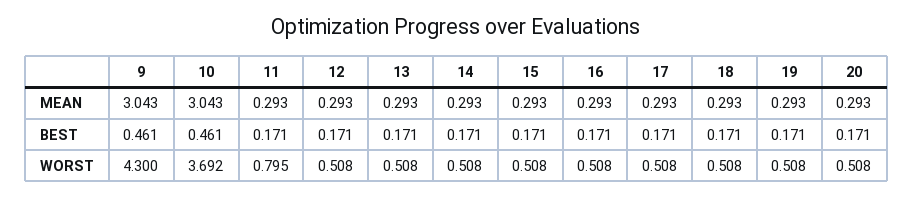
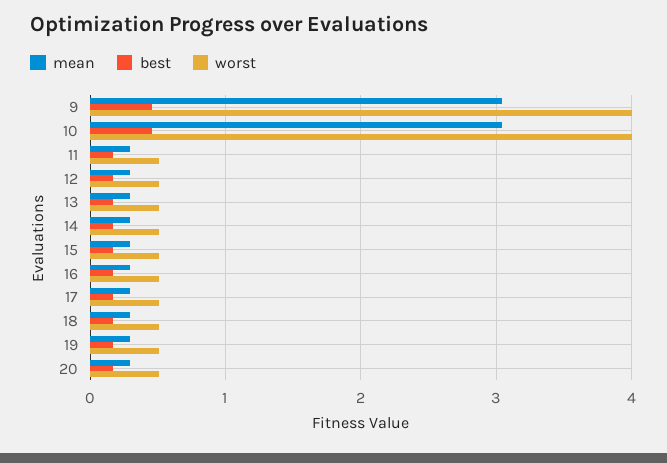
  {
    "MEAN": {
      "9": 3.043,
      "10": 3.043,
      "11": 0.293,
      "12": 0.293,
      "13": 0.293,
      "14": 0.293,
      "15": 0.293,
      "16": 0.293,
      "17": 0.293,
      "18": 0.293,
      "19": 0.293,
      "20": 0.293
    },
    "BEST": {
      "9": 0.461,
      "10": 0.461,
      "11": 0.171,
      "12": 0.171,
      "13": 0.171,
      "14": 0.171,
      "15": 0.171,
      "16": 0.171,
      "17": 0.171,
      "18": 0.171,
      "19": 0.171,
      "20": 0.171
    },
    "WORST": {
-     "9": 4.3,
+     "9": 4,
-     "10": 3.692,
+     "10": 4,
-     "11": 0.795,
+     "11": 0.5,
      "12": 0.508,
      "13": 0.508,
      "14": 0.508,
      "15": 0.508,
      "16": 0.508,
      "17": 0.508,
      "18": 0.508,
      "19": 0.508,
      "20": 0.508
    }
  }

